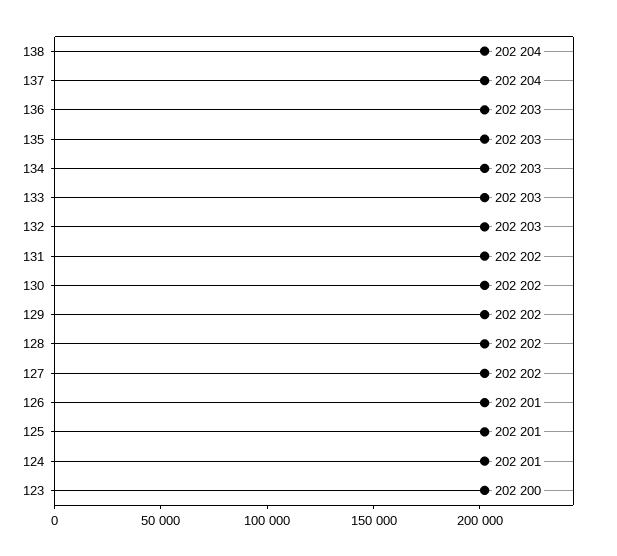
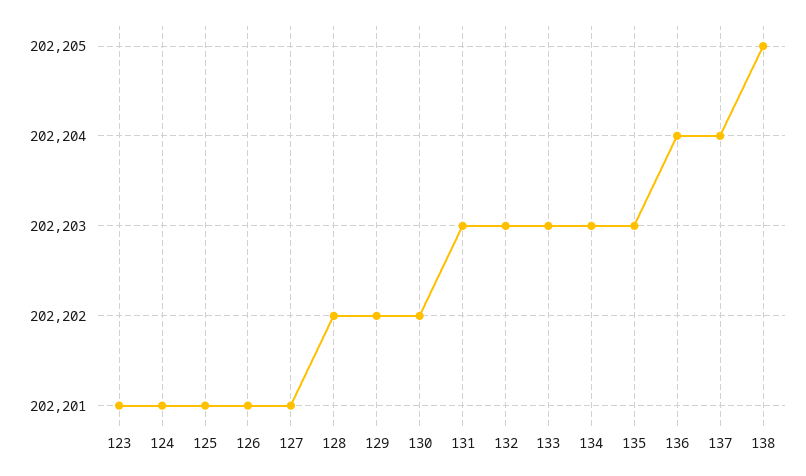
  {
-   "138": 202204,
+   "138": 202205,
    "137": 202204,
-   "136": 202203,
+   "136": 202204,
    "135": 202203,
    "134": 202203,
    "133": 202203,
    "132": 202203,
-   "131": 202202,
+   "131": 202203,
    "130": 202202,
    "129": 202202,
    "128": 202202,
-   "127": 202202,
+   "127": 202201,
    "126": 202201,
    "125": 202201,
    "124": 202201,
-   "123": 202200
+   "123": 202201
  }

